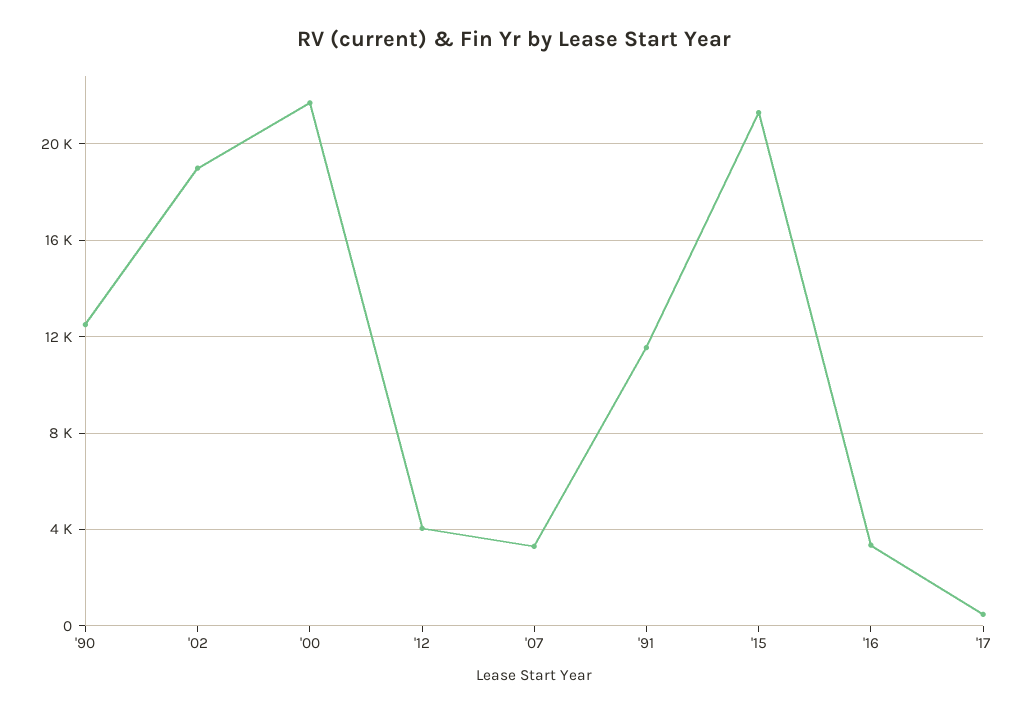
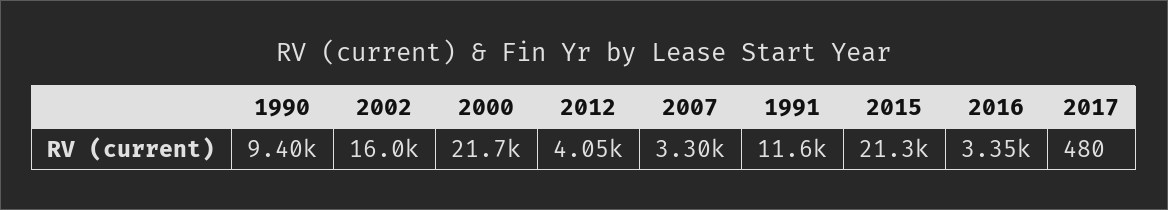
  {
-   "'90": 12500,
+   "'90": 9400,
-   "'02": 19000,
+   "'02": 16000,
    "'00": 21700,
    "'12": 4050,
    "'07": 3300,
    "'91": 11600,
    "'15": 21300,
    "'16": 3350,
    "'17": 480
  }

